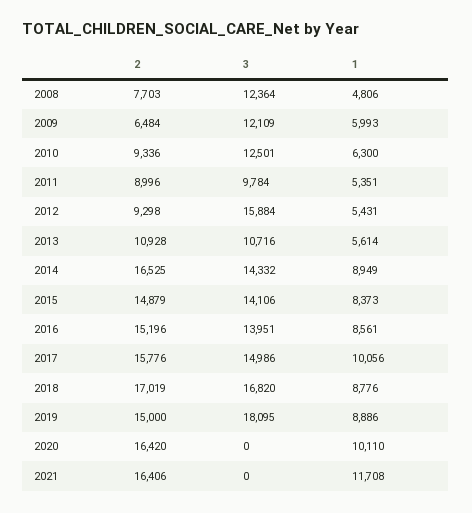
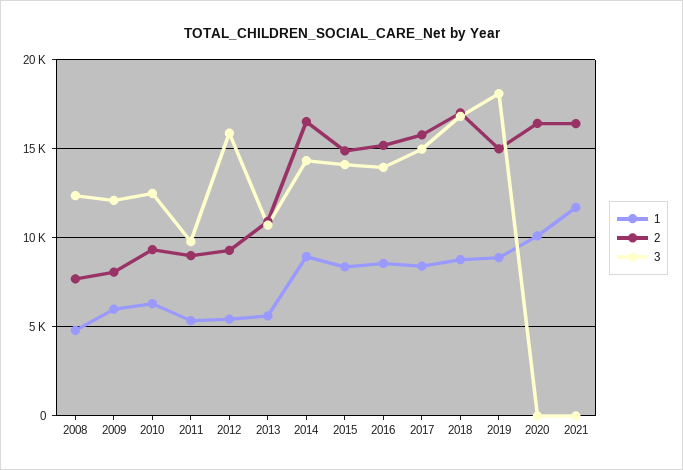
  {
    "2": {
      "2008": 7703,
-     "2009": 6484,
+     "2009": 8000,
      "2010": 9336,
      "2011": 8996,
      "2012": 9298,
      "2013": 10928,
      "2014": 16525,
      "2015": 14879,
      "2016": 15196,
      "2017": 15776,
      "2018": 17019,
      "2019": 15000,
      "2020": 16420,
      "2021": 16406
    },
    "3": {
      "2008": 12364,
      "2009": 12109,
      "2010": 12501,
      "2011": 9784,
      "2012": 15884,
      "2013": 10716,
      "2014": 14332,
      "2015": 14106,
      "2016": 13951,
      "2017": 14986,
      "2018": 16820,
      "2019": 18095,
      "2020": 0,
      "2021": 0
    },
    "1": {
      "2008": 4806,
      "2009": 5993,
      "2010": 6300,
      "2011": 5351,
      "2012": 5431,
      "2013": 5614,
      "2014": 8949,
      "2015": 8373,
      "2016": 8561,
-     "2017": 10056,
+     "2017": 8500,
      "2018": 8776,
      "2019": 8886,
      "2020": 10110,
      "2021": 11708
    }
  }

